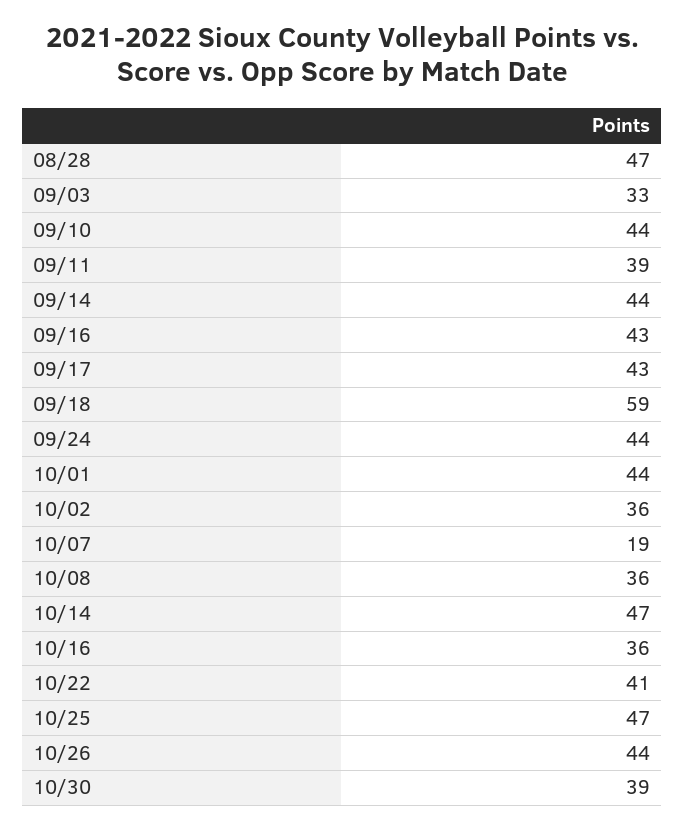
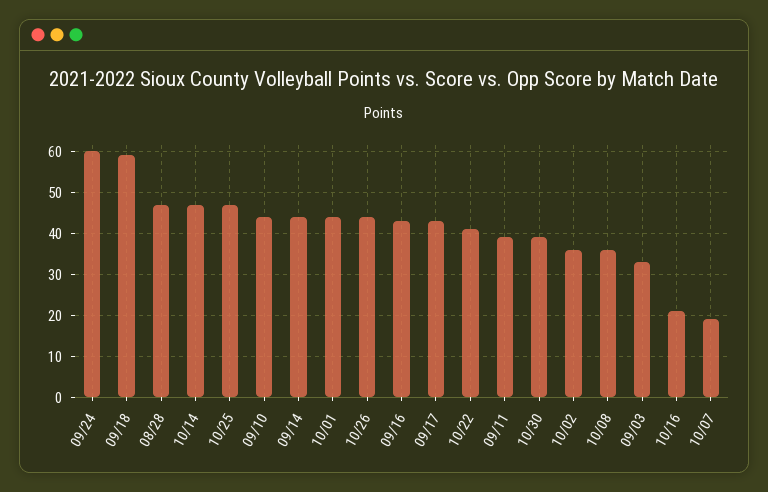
  {
    "08/28": 47,
    "09/03": 33,
    "09/10": 44,
    "09/11": 39,
    "09/14": 44,
    "09/16": 43,
    "09/17": 43,
    "09/18": 59,
-   "09/24": 44,
+   "09/24": 60,
    "10/01": 44,
    "10/02": 36,
    "10/07": 19,
    "10/08": 36,
    "10/14": 47,
-   "10/16": 36,
+   "10/16": 20,
    "10/22": 41,
    "10/25": 47,
    "10/26": 44,
    "10/30": 39
  }

